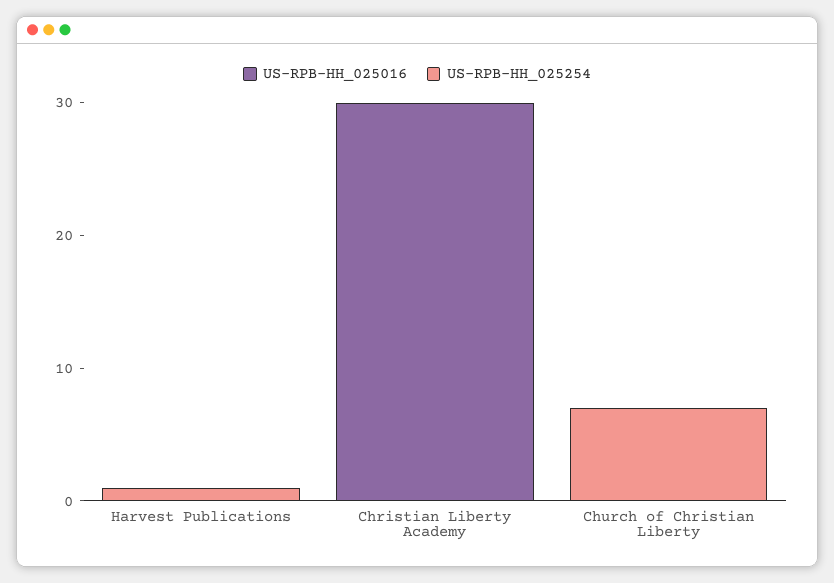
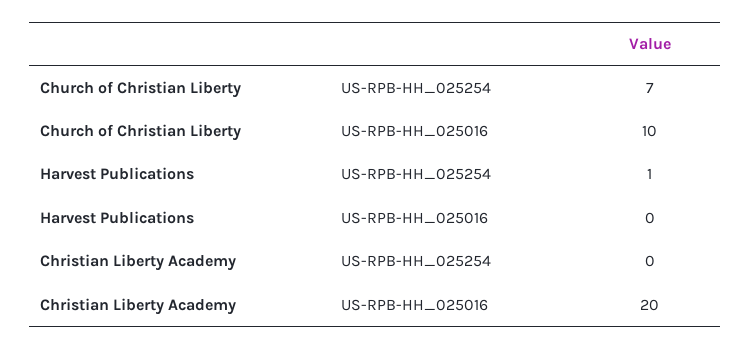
  {
    "US-RPB-HH_025016": {
      "Harvest Publications": 0,
-     "Christian Liberty Academy": 30,
+     "Christian Liberty Academy": 20,
-     "Church of Christian Liberty": 0
+     "Church of Christian Liberty": 10
    },
    "US-RPB-HH_025254": {
      "Harvest Publications": 1,
      "Christian Liberty Academy": 0,
      "Church of Christian Liberty": 7
    }
  }

